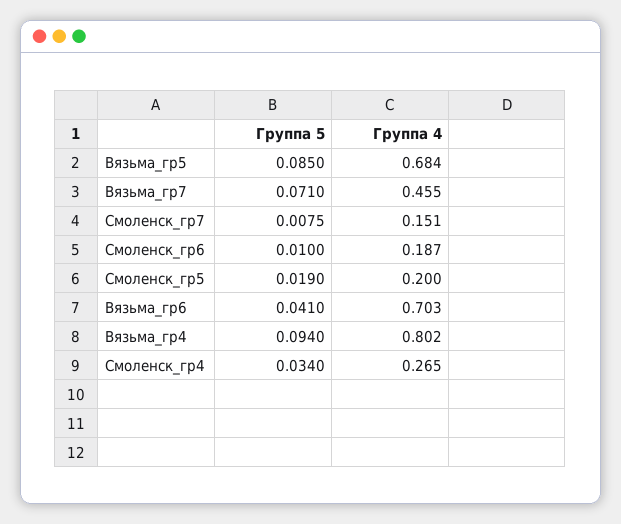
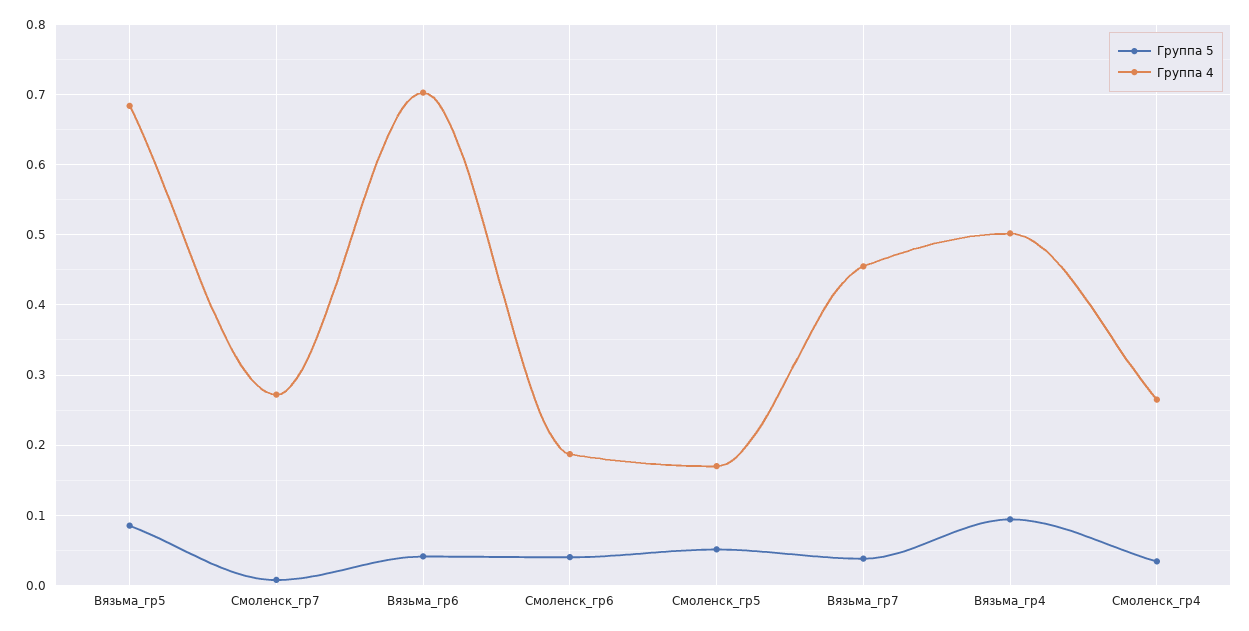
  {
    "Группа 5": {
      "Вязьма_гр5": 0.085,
-     "Вязьма_гр7": 0.071,
+     "Вязьма_гр7": 0.04,
      "Смоленск_гр7": 0.0075,
-     "Смоленск_гр6": 0.01,
+     "Смоленск_гр6": 0.04,
-     "Смоленск_гр5": 0.019,
+     "Смоленск_гр5": 0.05,
      "Вязьма_гр6": 0.041,
      "Вязьма_гр4": 0.094,
      "Смоленск_гр4": 0.034
    },
    "Группа 4": {
      "Вязьма_гр5": 0.684,
      "Вязьма_гр7": 0.455,
-     "Смоленск_гр7": 0.151,
+     "Смоленск_гр7": 0.27,
      "Смоленск_гр6": 0.187,
-     "Смоленск_гр5": 0.2,
+     "Смоленск_гр5": 0.17,
      "Вязьма_гр6": 0.703,
-     "Вязьма_гр4": 0.802,
+     "Вязьма_гр4": 0.5,
      "Смоленск_гр4": 0.265
    }
  }

